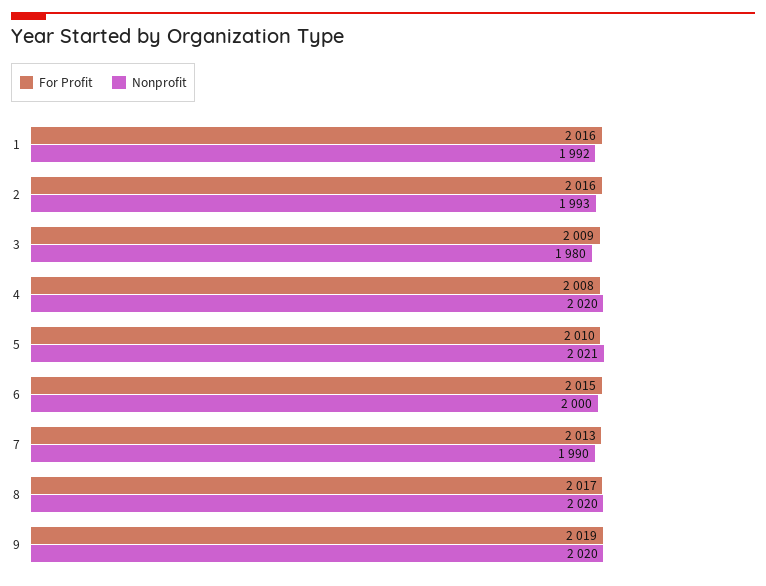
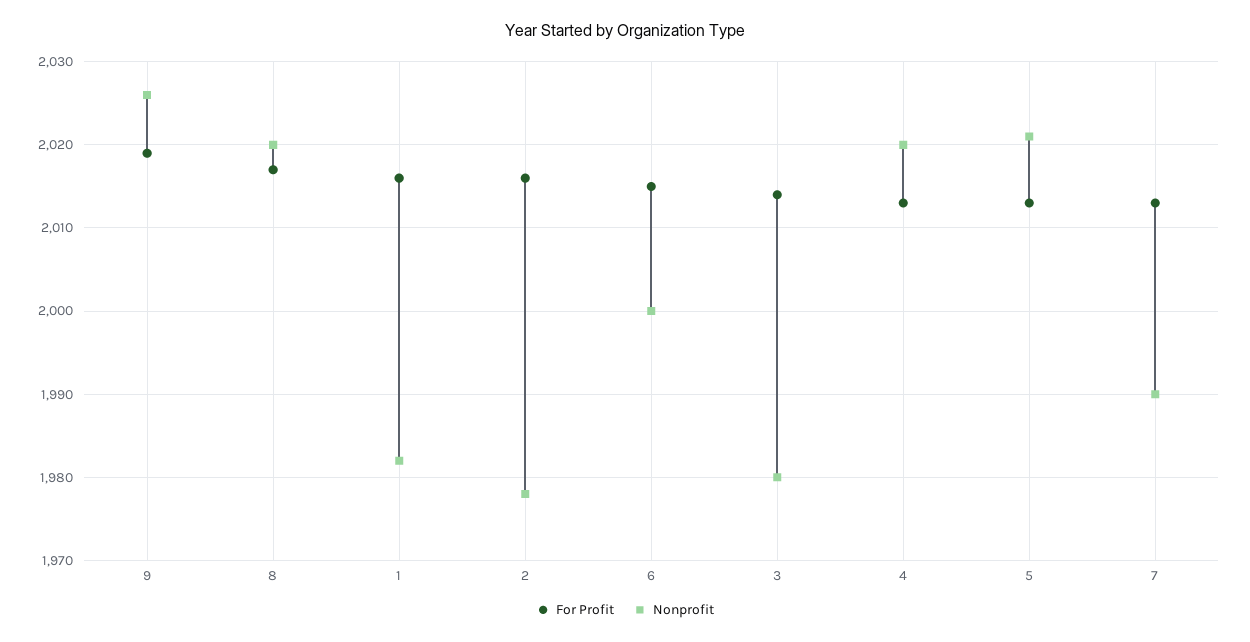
  {
    "For Profit": {
      "1": 2016,
      "2": 2016,
-     "3": 2009,
+     "3": 2014,
-     "4": 2008,
+     "4": 2013,
-     "5": 2010,
+     "5": 2013,
      "6": 2015,
      "7": 2013,
      "8": 2017,
      "9": 2019
    },
    "Nonprofit": {
-     "1": 1992,
+     "1": 1982,
-     "2": 1993,
+     "2": 1978,
      "3": 1980,
      "4": 2020,
      "5": 2021,
      "6": 2000,
      "7": 1990,
      "8": 2020,
-     "9": 2020
+     "9": 2026
    }
  }

